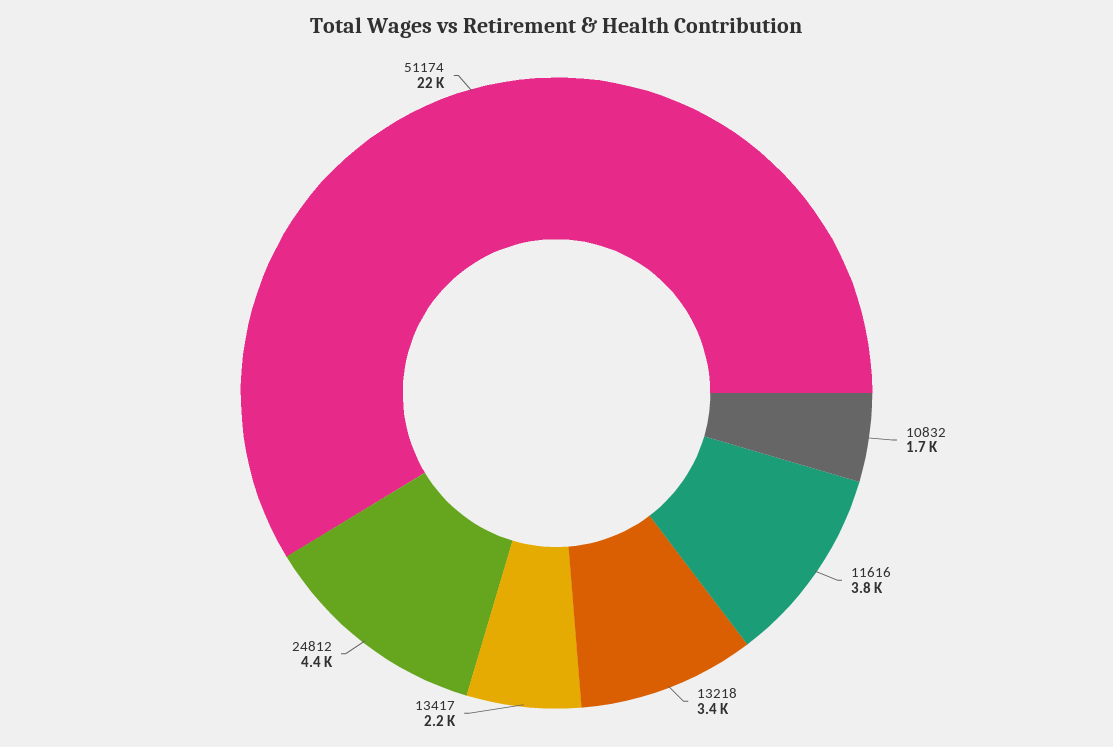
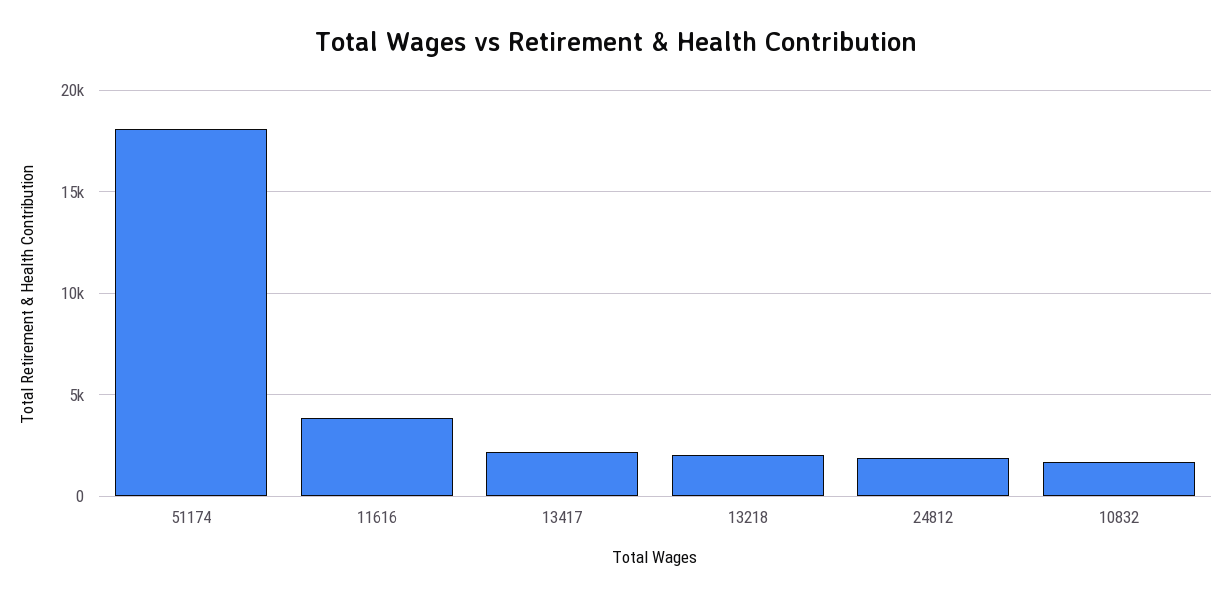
  {
    "10832": 1700,
    "11616": 3800,
-   "13218": 3400,
+   "13218": 2000,
    "13417": 2200,
-   "24812": 4400,
+   "24812": 2000,
-   "51174": 22000
+   "51174": 18000
  }

